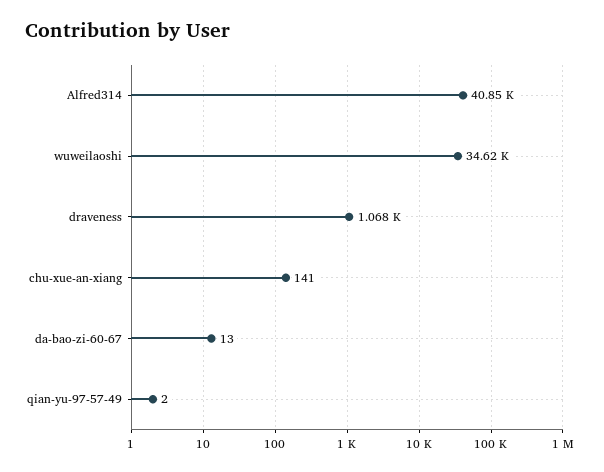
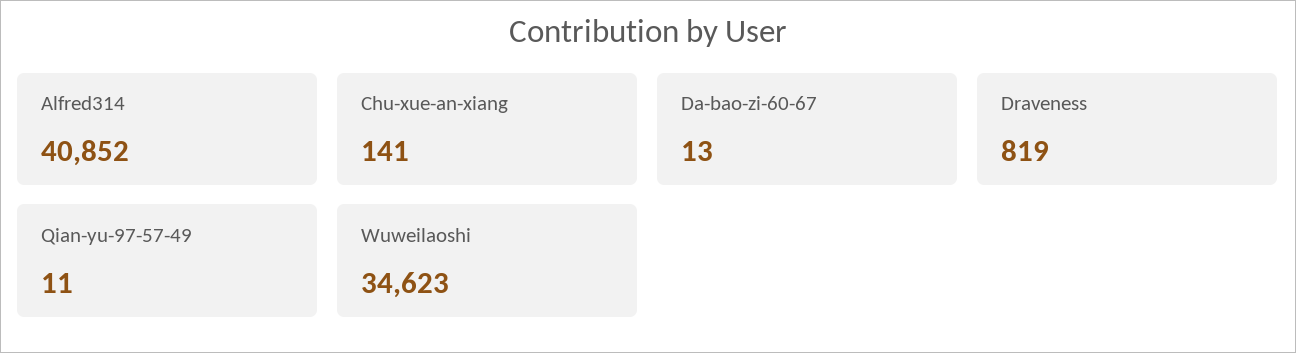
  {
    "Alfred314": 40852,
    "wuweilaoshi": 34623,
-   "draveness": 1068,
+   "draveness": 819,
    "chu-xue-an-xiang": 141,
    "da-bao-zi-60-67": 13,
-   "qian-yu-97-57-49": 2
+   "qian-yu-97-57-49": 11
  }

